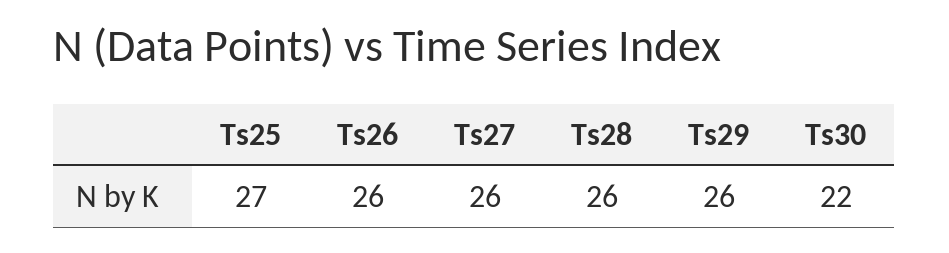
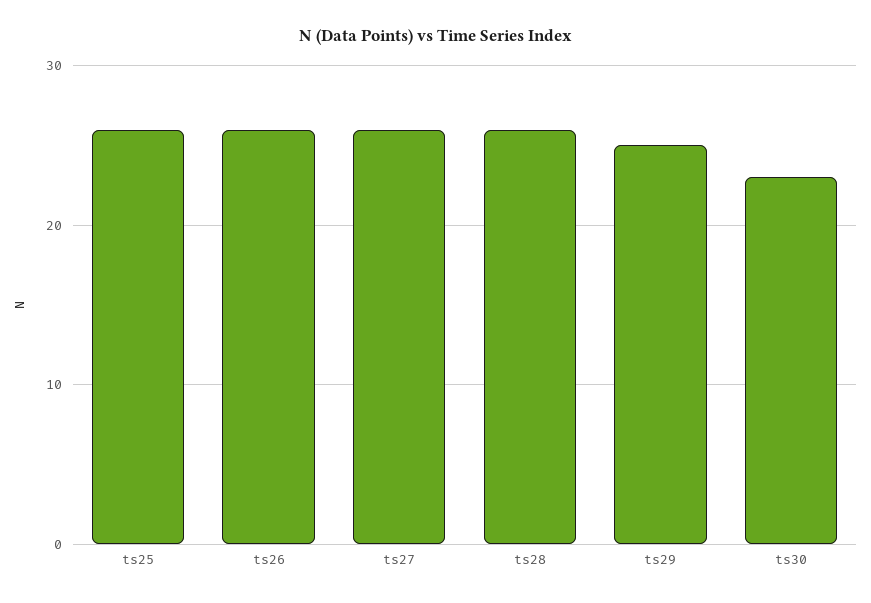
  {
-   "Ts25": 27,
+   "Ts25": 26,
    "Ts26": 26,
    "Ts27": 26,
    "Ts28": 26,
-   "Ts29": 26,
+   "Ts29": 25,
-   "Ts30": 22
+   "Ts30": 23
  }

